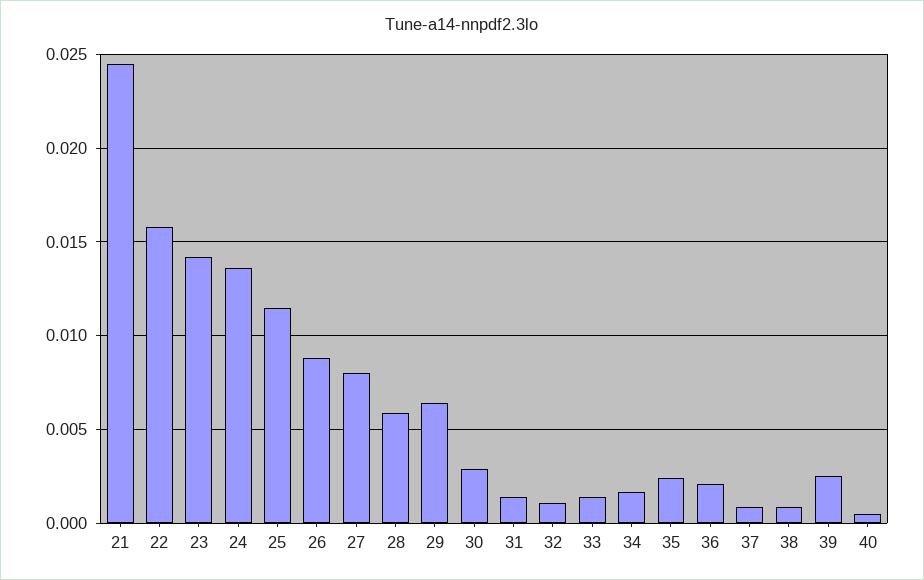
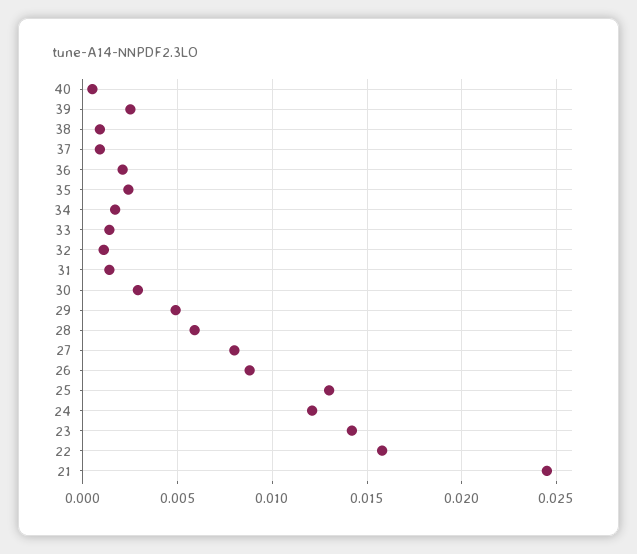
  {
    "21": 0.0245,
    "22": 0.016,
    "23": 0.014,
-   "24": 0.0135,
+   "24": 0.012,
-   "25": 0.0115,
+   "25": 0.013,
    "26": 0.009,
    "27": 0.008,
    "28": 0.006,
-   "29": 0.0065,
+   "29": 0.005,
    "30": 0.003,
    "31": 0.0015,
    "32": 0.001,
    "33": 0.0015,
    "34": 0.0015,
    "35": 0.0025,
    "36": 0.002,
    "37": 0.001,
    "38": 0.001,
    "39": 0.0025,
    "40": 0.0005
  }

